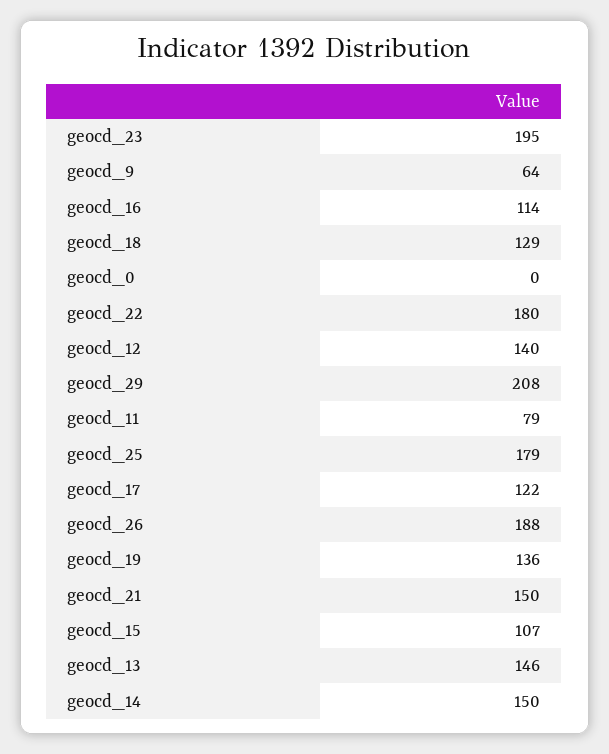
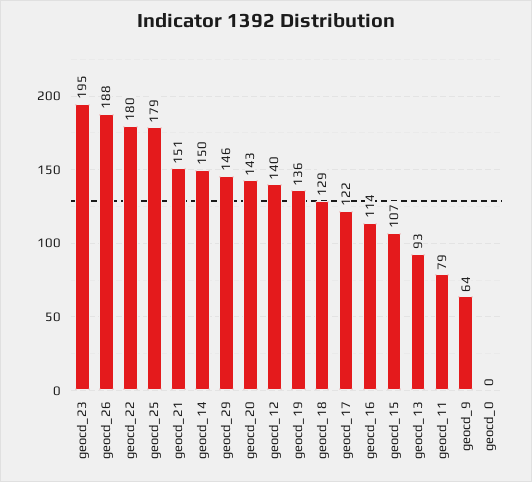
  {
    "geocd_23": 195,
    "geocd_9": 64,
    "geocd_16": 114,
    "geocd_18": 129,
    "geocd_0": 0,
    "geocd_22": 180,
    "geocd_12": 140,
-   "geocd_29": 208,
+   "geocd_29": 146,
    "geocd_11": 79,
    "geocd_25": 179,
    "geocd_17": 122,
    "geocd_26": 188,
    "geocd_19": 136,
-   "geocd_21": 150,
+   "geocd_21": 151,
    "geocd_15": 107,
-   "geocd_13": 146,
+   "geocd_13": 93,
-   "geocd_14": 150
+   "geocd_14": 150,
+   "geocd_20": 143
  }

